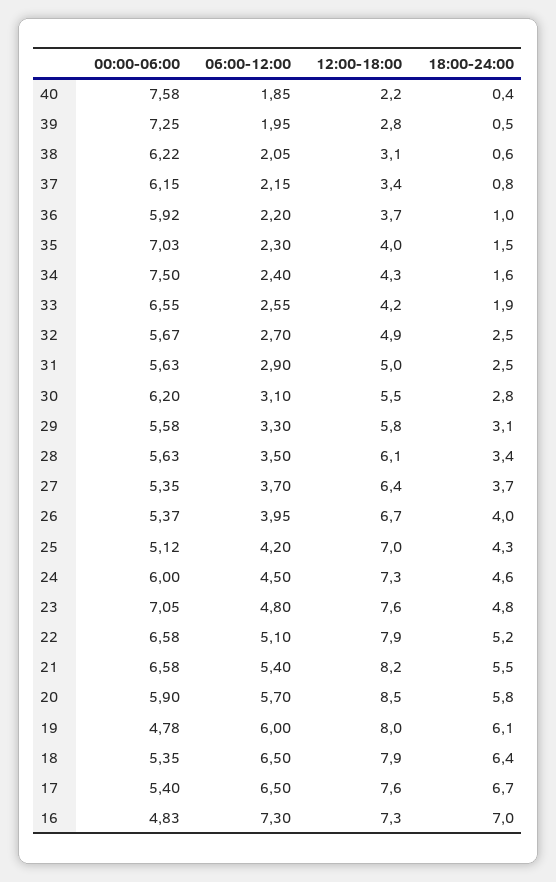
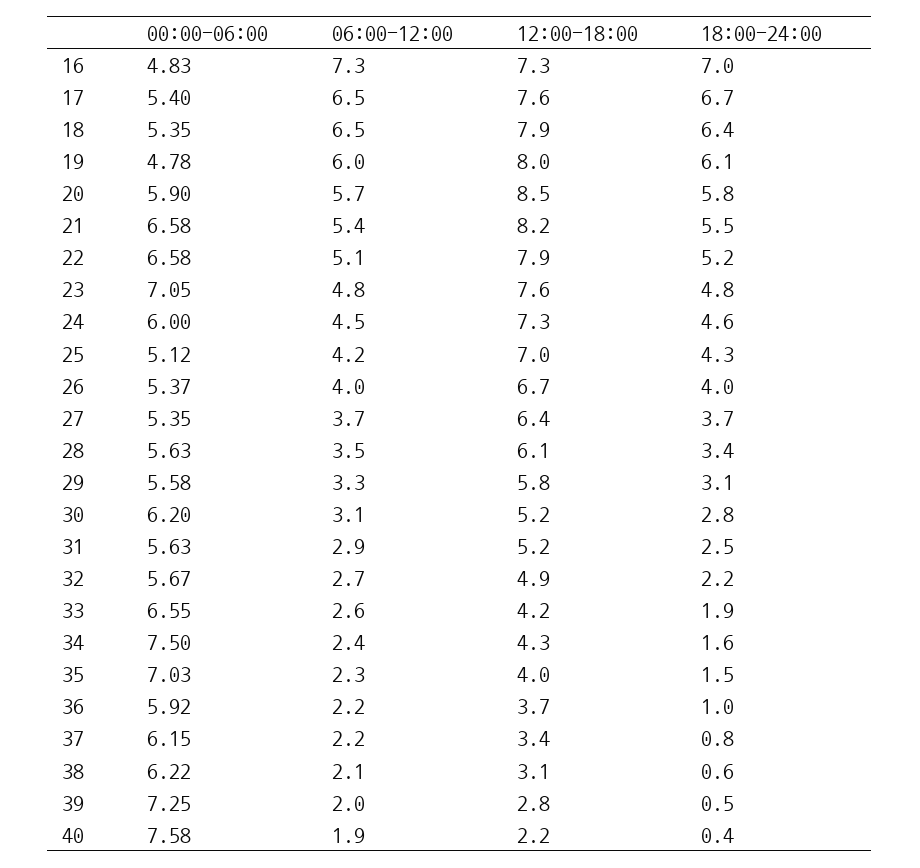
  {
    "00:00-06:00": {
      "40": 7.58,
      "39": 7.25,
      "38": 6.22,
      "37": 6.15,
      "36": 5.92,
      "35": 7.03,
      "34": 7.5,
      "33": 6.55,
      "32": 5.67,
      "31": 5.63,
      "30": 6.2,
      "29": 5.58,
      "28": 5.63,
      "27": 5.35,
      "26": 5.37,
      "25": 5.12,
      "24": 6,
      "23": 7.05,
      "22": 6.58,
      "21": 6.58,
      "20": 5.9,
      "19": 4.78,
      "18": 5.35,
      "17": 5.4,
      "16": 4.83
    },
    "06:00-12:00": {
      "40": 1.85,
      "39": 1.95,
      "38": 2.05,
      "37": 2.15,
      "36": 2.2,
      "35": 2.3,
      "34": 2.4,
      "33": 2.55,
      "32": 2.7,
      "31": 2.9,
      "30": 3.1,
      "29": 3.3,
      "28": 3.5,
      "27": 3.7,
      "26": 3.95,
      "25": 4.2,
      "24": 4.5,
      "23": 4.8,
      "22": 5.1,
      "21": 5.4,
      "20": 5.7,
      "19": 6,
      "18": 6.5,
      "17": 6.5,
      "16": 7.3
    },
    "12:00-18:00": {
      "40": 2.2,
      "39": 2.8,
      "38": 3.1,
      "37": 3.4,
      "36": 3.7,
      "35": 4,
      "34": 4.3,
      "33": 4.2,
      "32": 4.9,
-     "31": 5,
+     "31": 5.2,
-     "30": 5.5,
+     "30": 5.2,
      "29": 5.8,
      "28": 6.1,
      "27": 6.4,
      "26": 6.7,
      "25": 7,
      "24": 7.3,
      "23": 7.6,
      "22": 7.9,
      "21": 8.2,
      "20": 8.5,
      "19": 8,
      "18": 7.9,
      "17": 7.6,
      "16": 7.3
    },
    "18:00-24:00": {
      "40": 0.4,
      "39": 0.5,
      "38": 0.6,
      "37": 0.8,
      "36": 1,
      "35": 1.5,
      "34": 1.6,
      "33": 1.9,
-     "32": 2.5,
+     "32": 2.2,
      "31": 2.5,
      "30": 2.8,
      "29": 3.1,
      "28": 3.4,
      "27": 3.7,
      "26": 4,
      "25": 4.3,
      "24": 4.6,
      "23": 4.8,
      "22": 5.2,
      "21": 5.5,
      "20": 5.8,
      "19": 6.1,
      "18": 6.4,
      "17": 6.7,
      "16": 7
    }
  }

